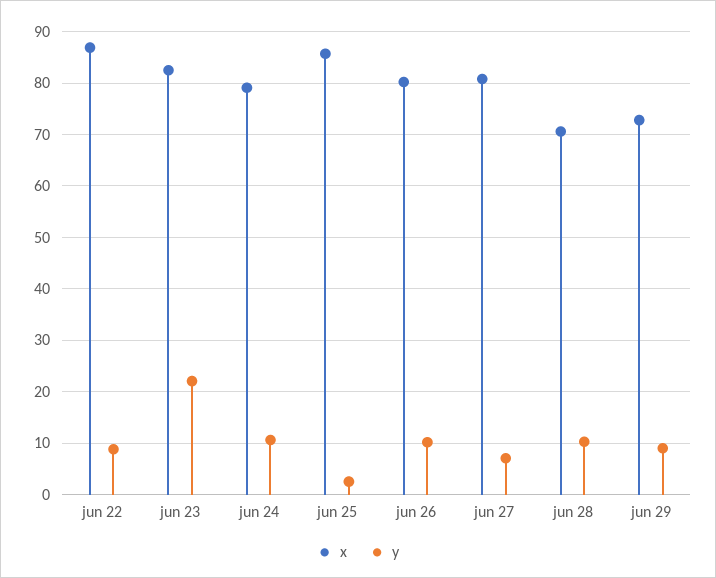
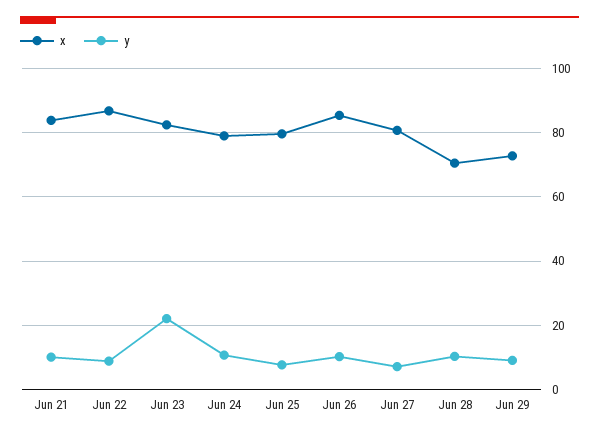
  {
    "x": {
      "jun 22": 86,
      "jun 23": 82,
      "jun 24": 80,
-     "jun 25": 86,
+     "jun 25": 80,
-     "jun 26": 80,
+     "jun 26": 86,
      "jun 27": 80,
      "jun 28": 70,
-     "jun 29": 72
+     "jun 29": 72,
+     "Jun 21": 84
    },
    "y": {
      "jun 22": 8,
      "jun 23": 22,
      "jun 24": 10,
-     "jun 25": 2,
+     "jun 25": 8,
      "jun 26": 10,
      "jun 27": 8,
      "jun 28": 10,
-     "jun 29": 10
+     "jun 29": 10,
+     "Jun 21": 10
    }
  }

